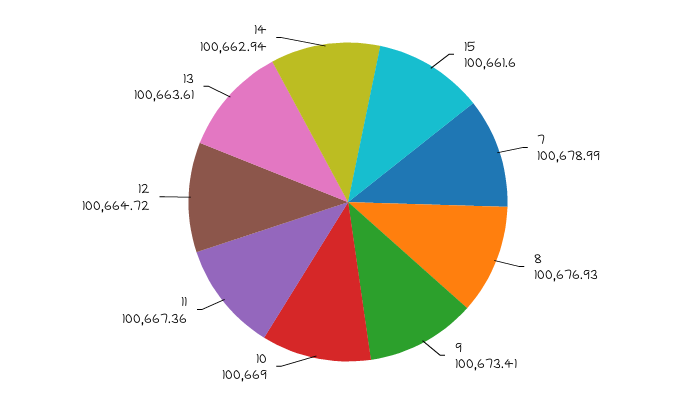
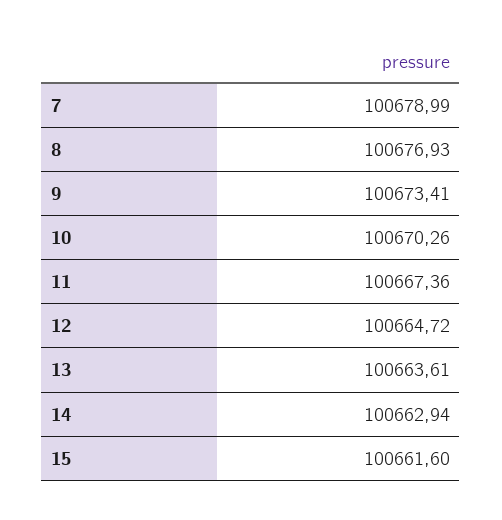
  {
    "15": 100661.6,
    "7": 100678.99,
    "8": 100676.93,
    "9": 100673.41,
-   "10": 100669,
+   "10": 100670.26,
    "11": 100667.36,
    "12": 100664.72,
    "13": 100663.61,
    "14": 100662.94
  }

